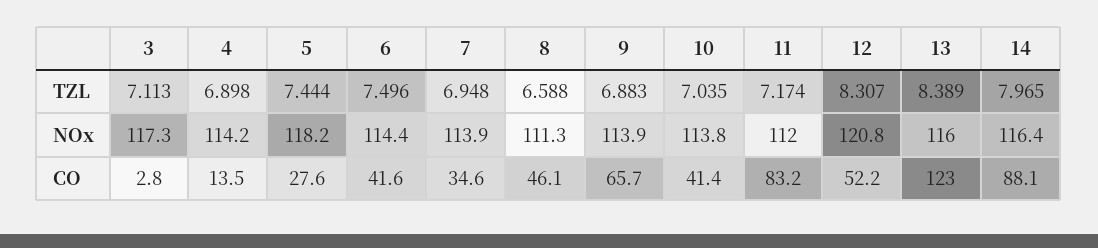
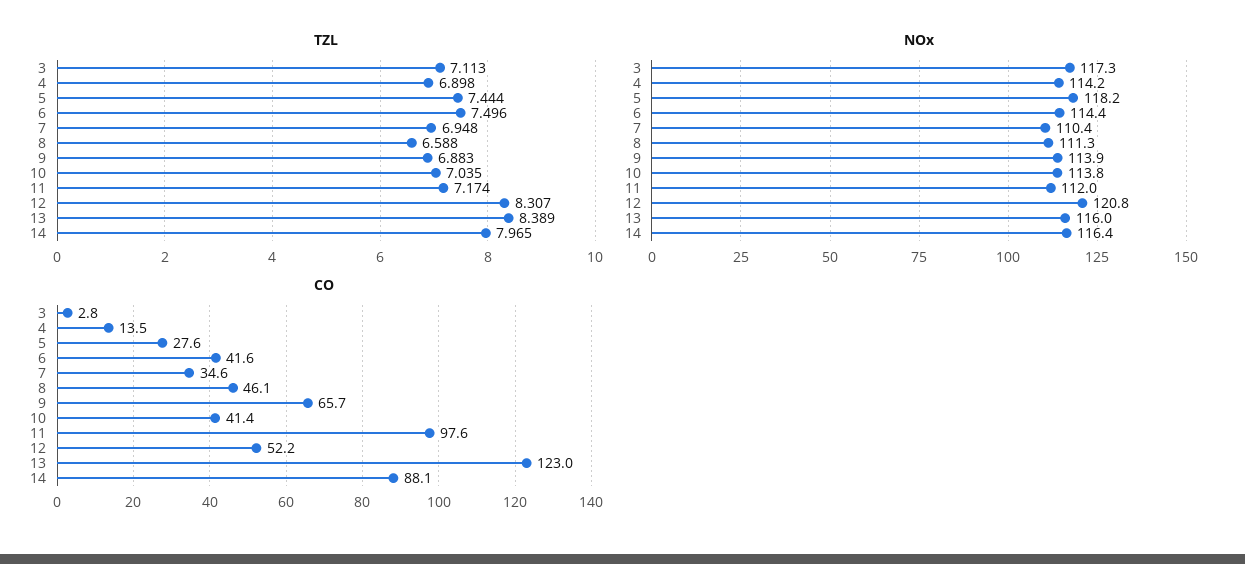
  {
    "TZL": {
      "3": 7.113,
      "4": 6.898,
      "5": 7.444,
      "6": 7.496,
      "7": 6.948,
      "8": 6.588,
      "9": 6.883,
      "10": 7.035,
      "11": 7.174,
      "12": 8.307,
      "13": 8.389,
      "14": 7.965
    },
    "NOx": {
      "3": 117.3,
      "4": 114.2,
      "5": 118.2,
      "6": 114.4,
-     "7": 113.9,
+     "7": 110.4,
      "8": 111.3,
      "9": 113.9,
      "10": 113.8,
      "11": 112,
      "12": 120.8,
      "13": 116,
      "14": 116.4
    },
    "CO": {
      "3": 2.8,
      "4": 13.5,
      "5": 27.6,
      "6": 41.6,
      "7": 34.6,
      "8": 46.1,
      "9": 65.7,
      "10": 41.4,
-     "11": 83.2,
+     "11": 97.6,
      "12": 52.2,
      "13": 123,
      "14": 88.1
    }
  }

